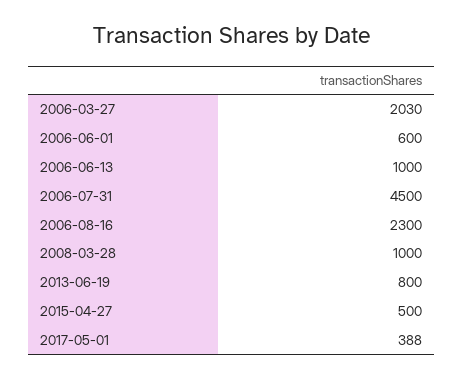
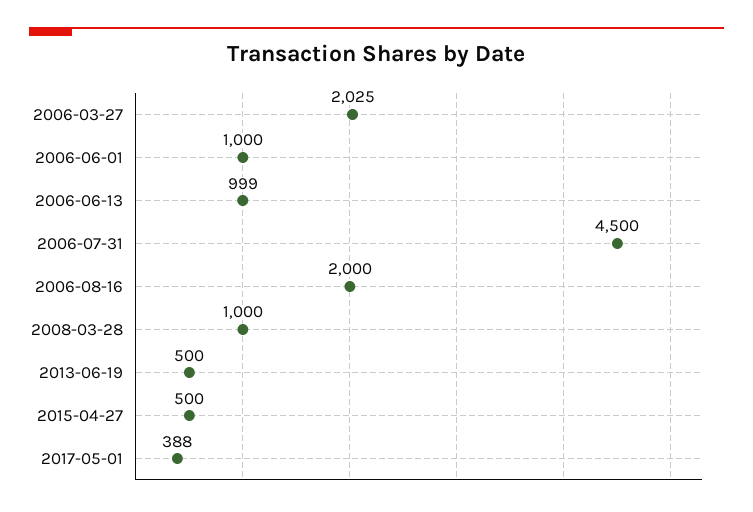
  {
-   "2006-03-27": 2030,
+   "2006-03-27": 2025,
-   "2006-06-01": 600,
+   "2006-06-01": 1000,
-   "2006-06-13": 1000,
+   "2006-06-13": 999,
    "2006-07-31": 4500,
-   "2006-08-16": 2300,
+   "2006-08-16": 2000,
    "2008-03-28": 1000,
-   "2013-06-19": 800,
+   "2013-06-19": 500,
    "2015-04-27": 500,
    "2017-05-01": 388
  }

